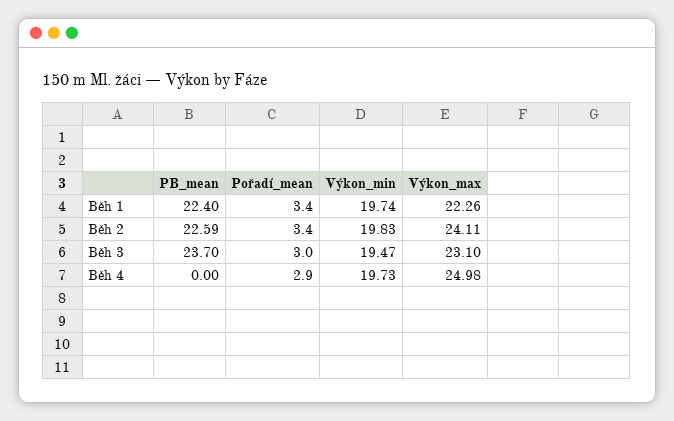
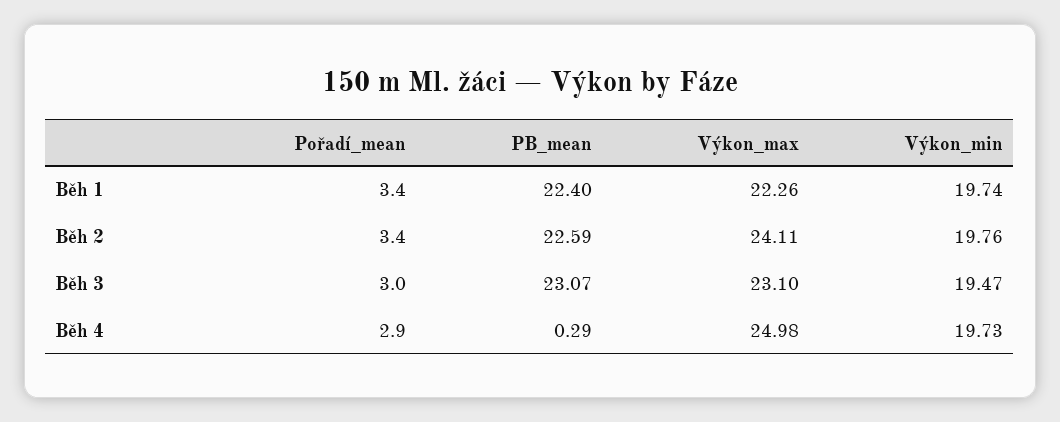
  {
    "PB_mean": {
      "Běh 1": 22.4,
      "Běh 2": 22.59,
-     "Běh 3": 23.7,
+     "Běh 3": 23.07,
-     "Běh 4": 0
+     "Běh 4": 0.29
    },
    "Pořadí_mean": {
      "Běh 1": 3.4,
      "Běh 2": 3.4,
      "Běh 3": 3,
      "Běh 4": 2.9
    },
    "Výkon_min": {
      "Běh 1": 19.74,
-     "Běh 2": 19.83,
+     "Běh 2": 19.76,
      "Běh 3": 19.47,
      "Běh 4": 19.73
    },
    "Výkon_max": {
      "Běh 1": 22.26,
      "Běh 2": 24.11,
      "Běh 3": 23.1,
      "Běh 4": 24.98
    }
  }

